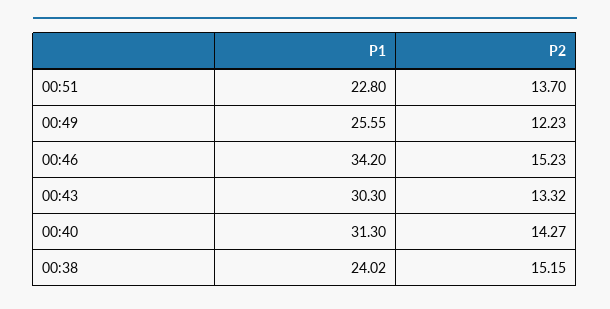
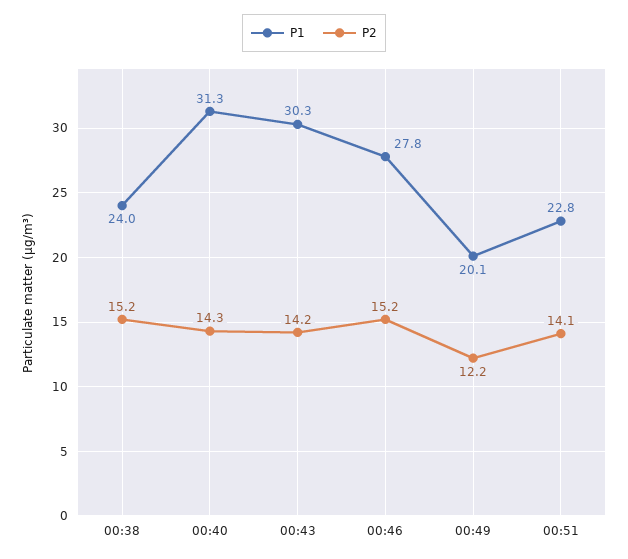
  {
    "P1": {
      "00:51": 22.8,
-     "00:49": 25.55,
+     "00:49": 20.1,
-     "00:46": 34.2,
+     "00:46": 27.8,
      "00:43": 30.3,
      "00:40": 31.3,
      "00:38": 24.02
    },
    "P2": {
-     "00:51": 13.7,
+     "00:51": 14.1,
      "00:49": 12.23,
      "00:46": 15.23,
-     "00:43": 13.32,
+     "00:43": 14.2,
      "00:40": 14.27,
      "00:38": 15.15
    }
  }

